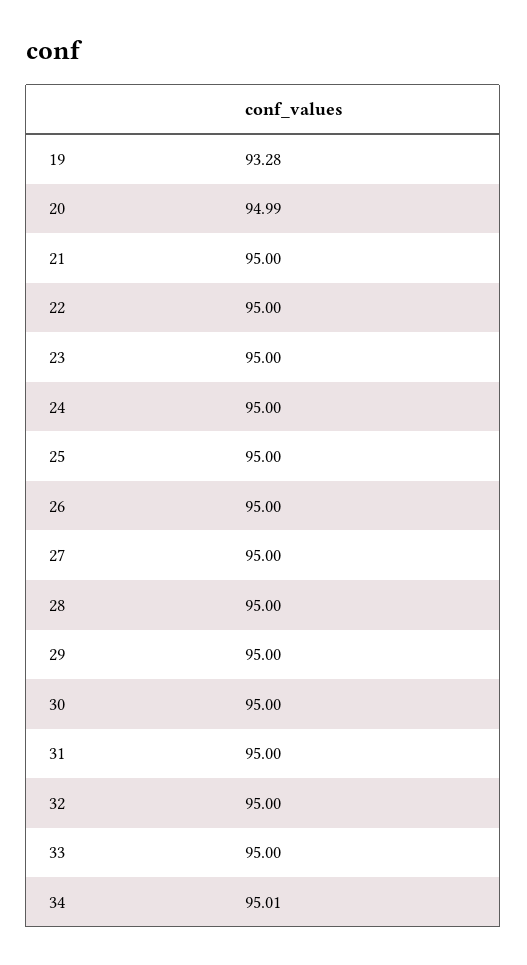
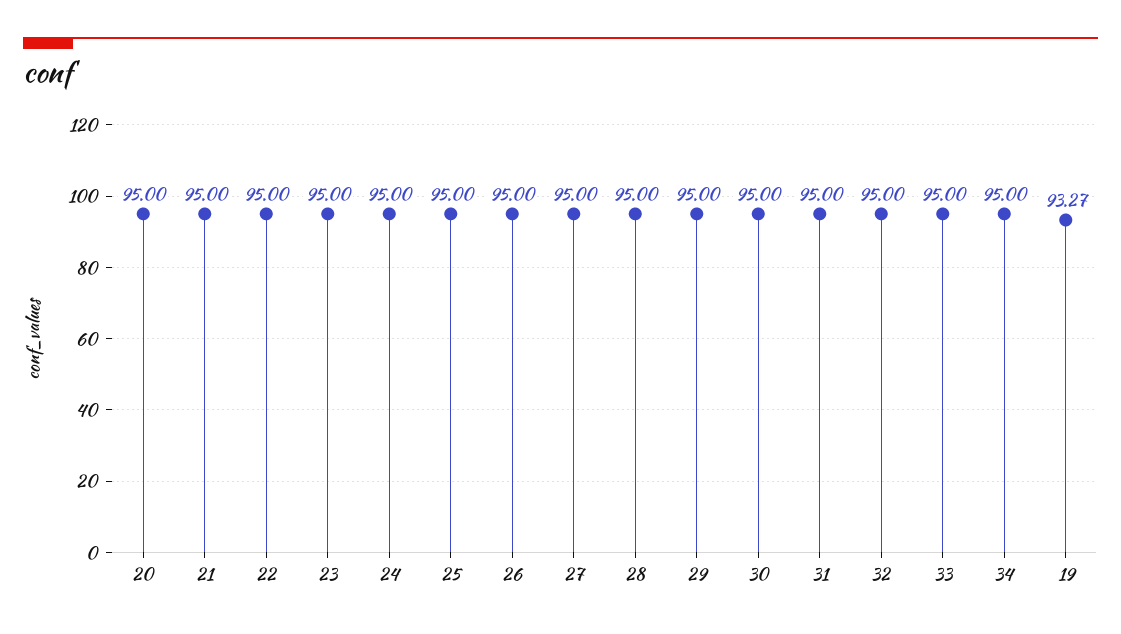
  {
-   "19": 93.28,
+   "19": 93.27,
-   "20": 94.99,
+   "20": 95,
    "21": 95,
    "22": 95,
    "23": 95,
    "24": 95,
    "25": 95,
    "26": 95,
    "27": 95,
    "28": 95,
    "29": 95,
    "30": 95,
    "31": 95,
    "32": 95,
    "33": 95,
-   "34": 95.01
+   "34": 95
  }

